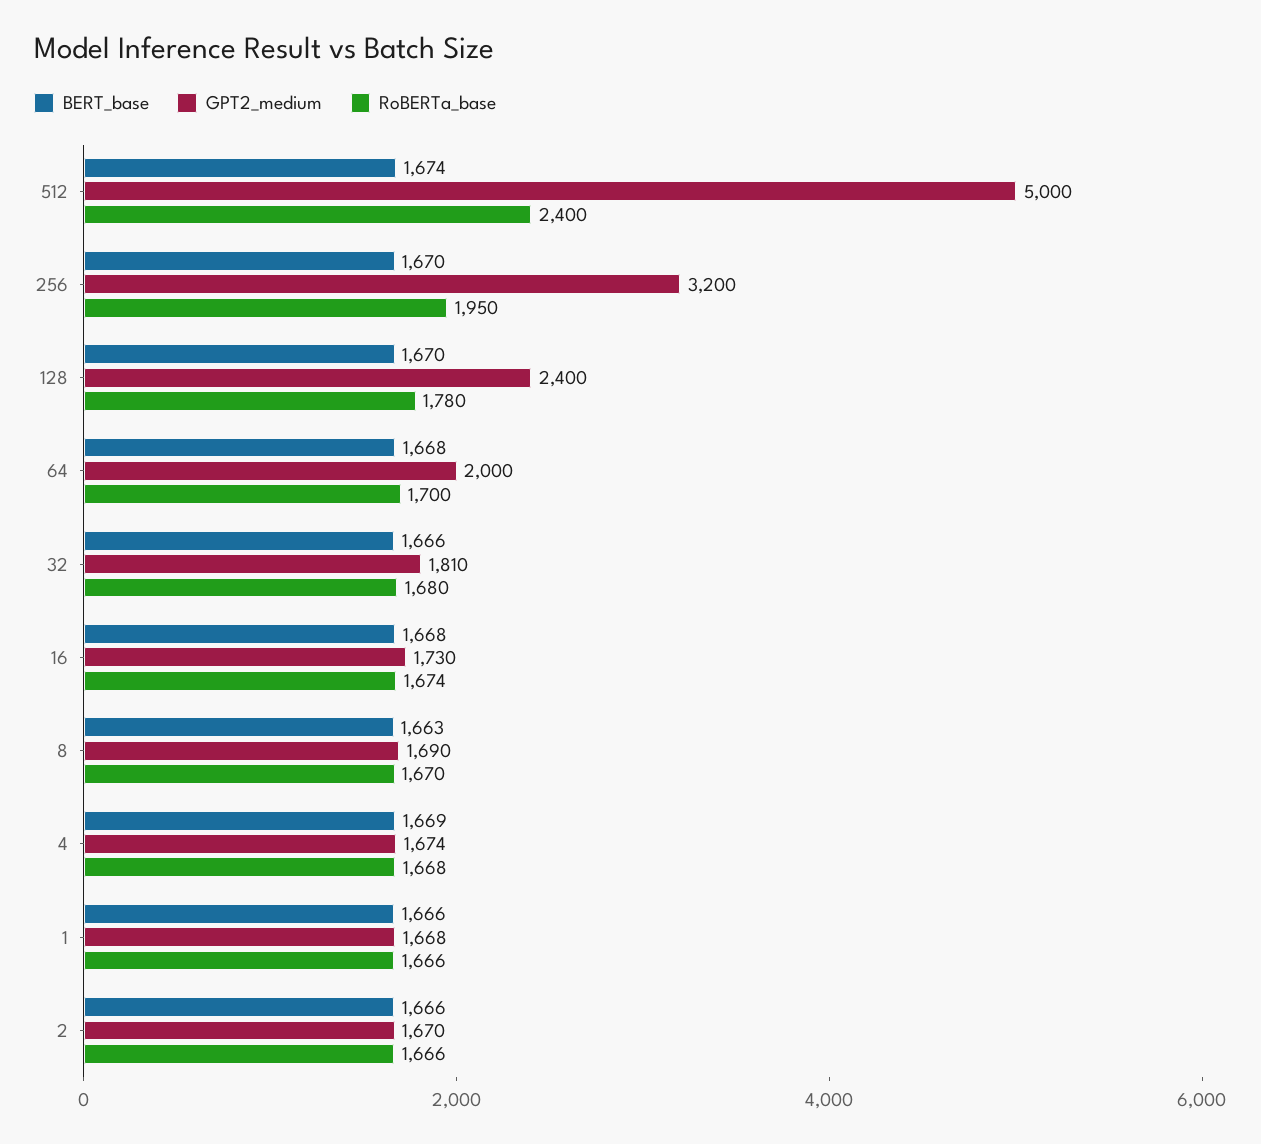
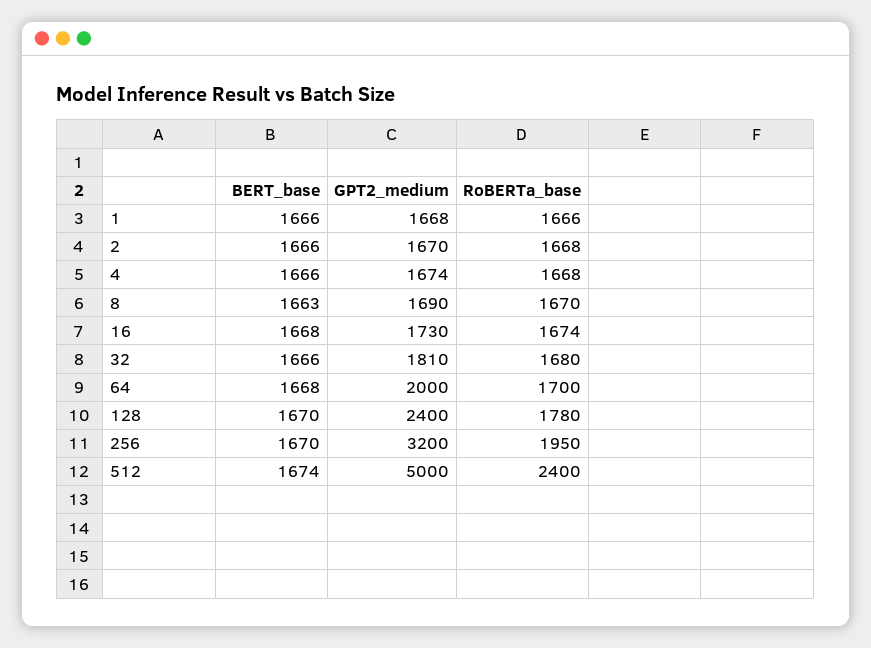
  {
    "BERT_base": {
      "512": 1674,
      "256": 1670,
      "128": 1670,
      "64": 1668,
      "32": 1666,
      "16": 1668,
      "8": 1663,
-     "4": 1669,
+     "4": 1666,
      "1": 1666,
      "2": 1666
    },
    "GPT2_medium": {
      "512": 5000,
      "256": 3200,
      "128": 2400,
      "64": 2000,
      "32": 1810,
      "16": 1730,
      "8": 1690,
      "4": 1674,
      "1": 1668,
      "2": 1670
    },
    "RoBERTa_base": {
      "512": 2400,
      "256": 1950,
      "128": 1780,
      "64": 1700,
      "32": 1680,
      "16": 1674,
      "8": 1670,
      "4": 1668,
      "1": 1666,
-     "2": 1666
+     "2": 1668
    }
  }

